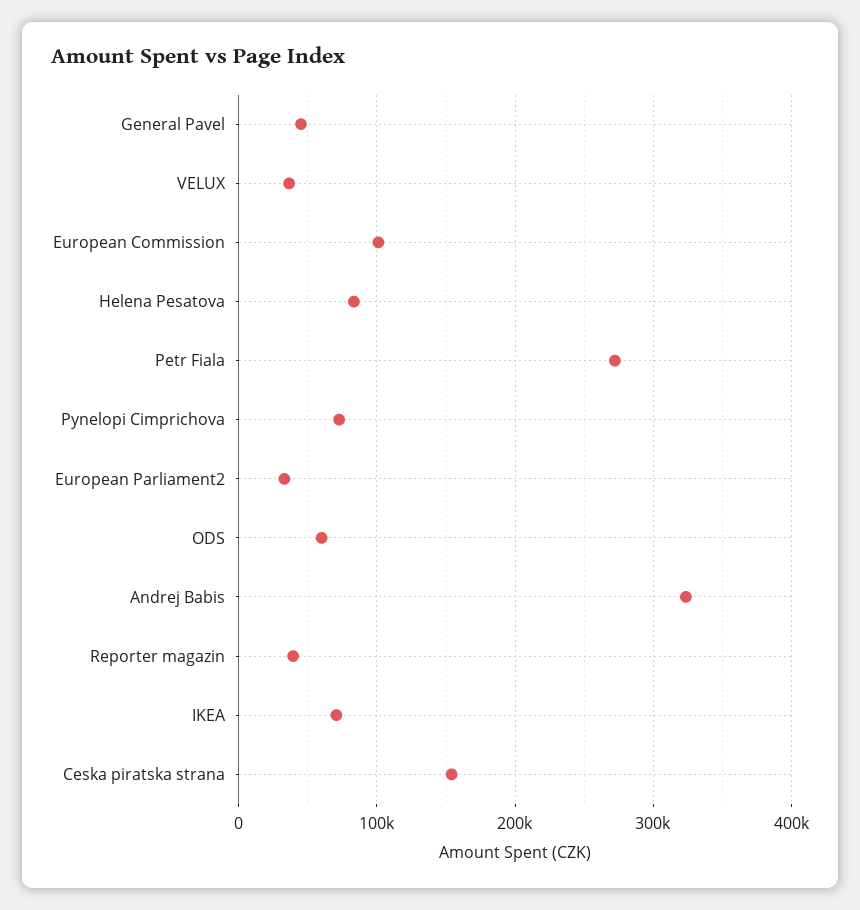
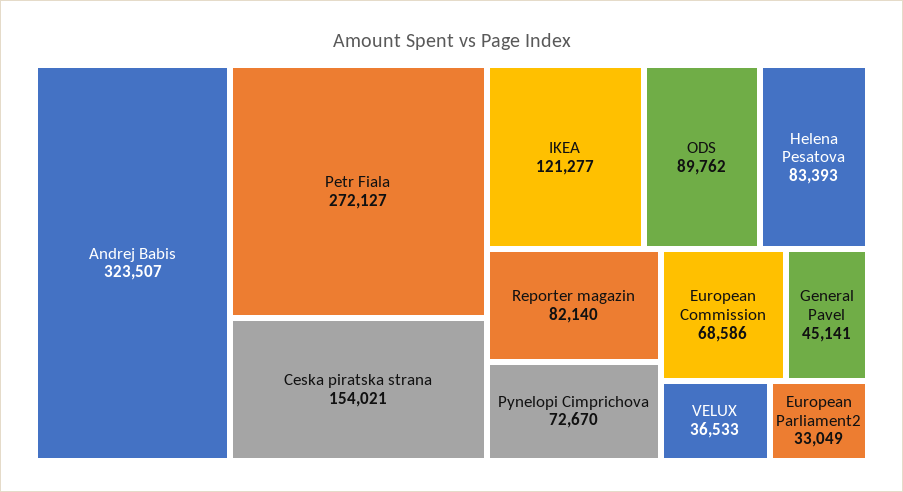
  {
    "General Pavel": 45141,
    "VELUX": 36533,
-   "European Commission": 100000,
+   "European Commission": 68586,
    "Helena Pesatova": 83393,
    "Petr Fiala": 272127,
    "Pynelopi Cimprichova": 72670,
    "European Parliament2": 33049,
-   "ODS": 60000,
+   "ODS": 89762,
    "Andrej Babis": 323507,
-   "Reporter magazin": 40000,
+   "Reporter magazin": 82140,
-   "IKEA": 70000,
+   "IKEA": 121277,
    "Ceska piratska strana": 154021
  }

